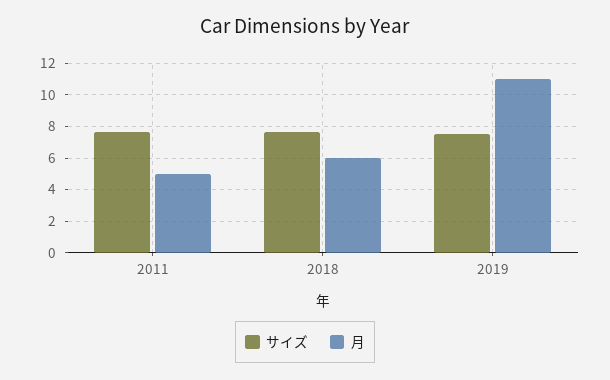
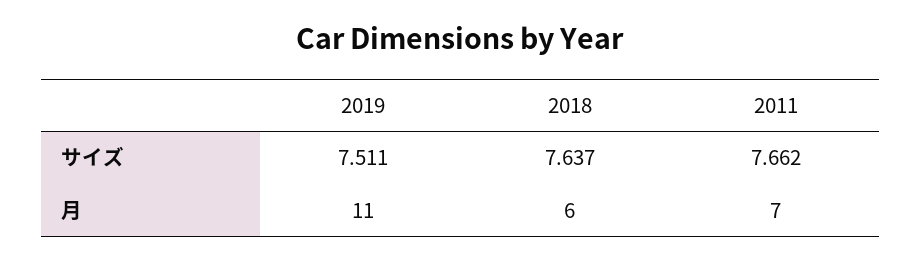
  {
    "サイズ": {
      "2011": 7.662,
      "2018": 7.637,
      "2019": 7.511
    },
    "月": {
-     "2011": 5,
+     "2011": 7,
      "2018": 6,
      "2019": 11
    }
  }

